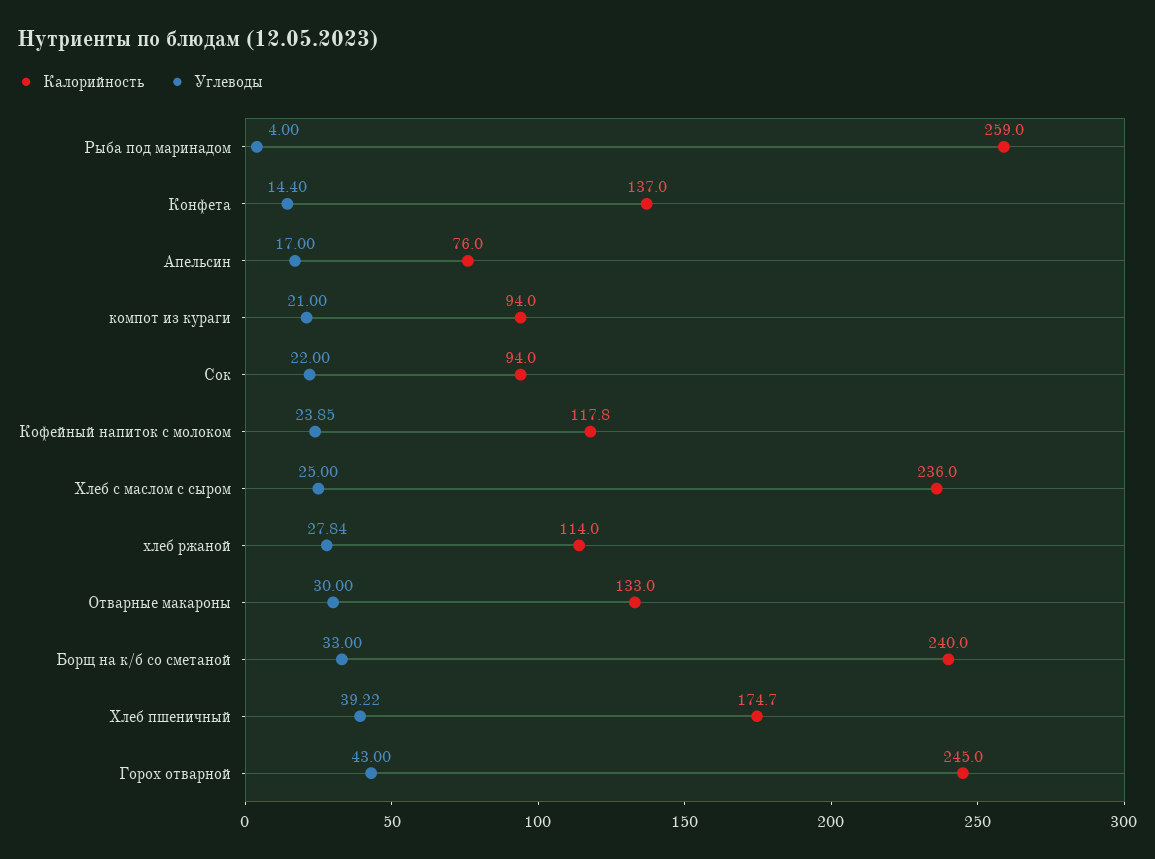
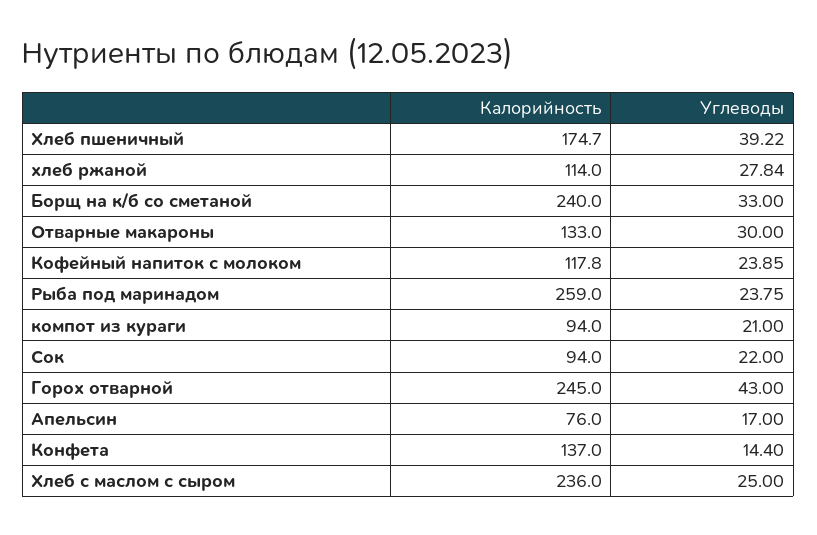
  {
    "Калорийность": {
      "Рыба под маринадом": 259,
      "Конфета": 137,
      "Апельсин": 76,
      "компот из кураги": 94,
      "Сок": 94,
      "Кофейный напиток с молоком": 117.8,
      "Хлеб с маслом с сыром": 236,
      "хлеб ржаной": 114,
      "Отварные макароны": 133,
      "Борщ на к/б со сметаной": 240,
      "Хлеб пшеничный": 174.7,
      "Горох отварной": 245
    },
    "Углеводы": {
-     "Рыба под маринадом": 4,
+     "Рыба под маринадом": 23.75,
      "Конфета": 14.4,
      "Апельсин": 17,
      "компот из кураги": 21,
      "Сок": 22,
      "Кофейный напиток с молоком": 23.85,
      "Хлеб с маслом с сыром": 25,
      "хлеб ржаной": 27.84,
      "Отварные макароны": 30,
      "Борщ на к/б со сметаной": 33,
      "Хлеб пшеничный": 39.22,
      "Горох отварной": 43
    }
  }

